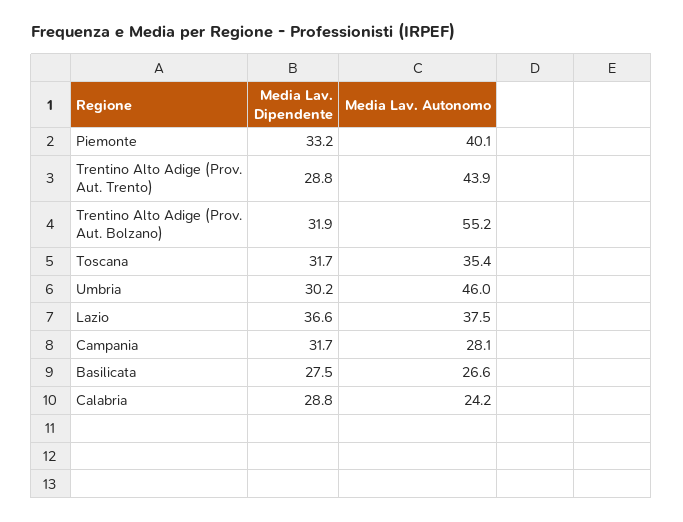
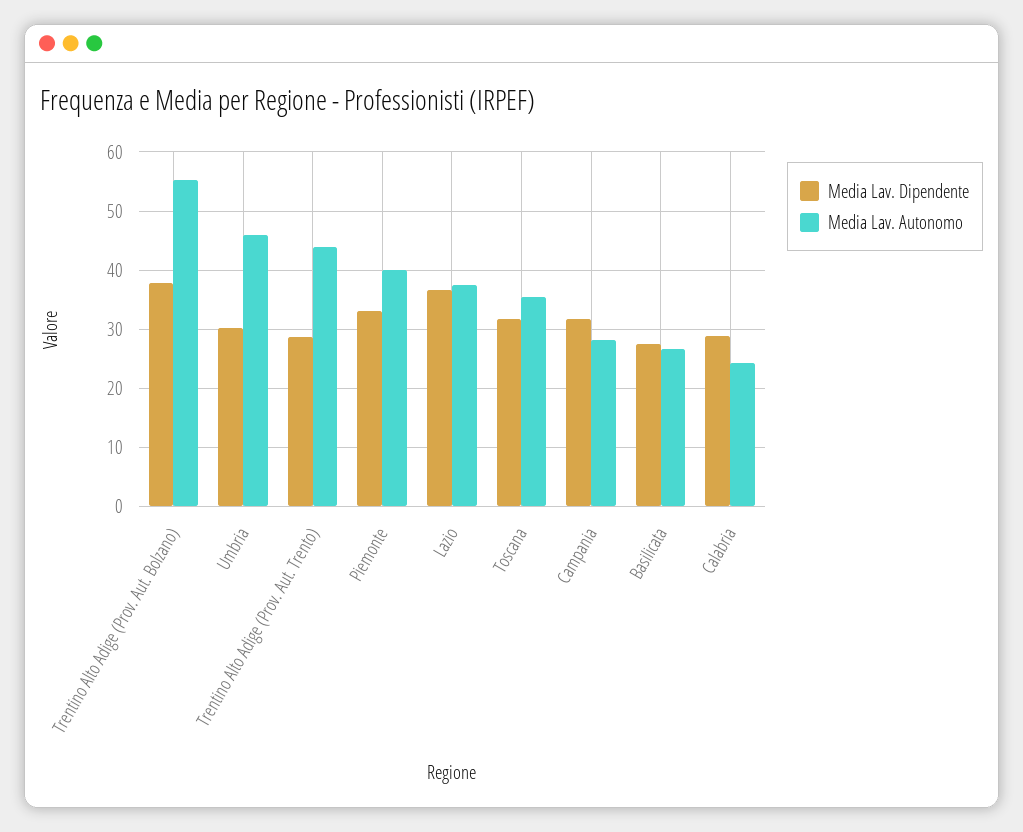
  {
    "Media Lav. Dipendente": {
      "Piemonte": 33.2,
      "Trentino Alto Adige (Prov. Aut. Trento)": 28.8,
-     "Trentino Alto Adige (Prov. Aut. Bolzano)": 31.9,
+     "Trentino Alto Adige (Prov. Aut. Bolzano)": 38,
      "Toscana": 31.7,
      "Umbria": 30.2,
      "Lazio": 36.6,
      "Campania": 31.7,
      "Basilicata": 27.5,
      "Calabria": 28.8
    },
    "Media Lav. Autonomo": {
      "Piemonte": 40.1,
      "Trentino Alto Adige (Prov. Aut. Trento)": 43.9,
      "Trentino Alto Adige (Prov. Aut. Bolzano)": 55.2,
      "Toscana": 35.4,
      "Umbria": 46,
      "Lazio": 37.5,
      "Campania": 28.1,
      "Basilicata": 26.6,
      "Calabria": 24.2
    }
  }

